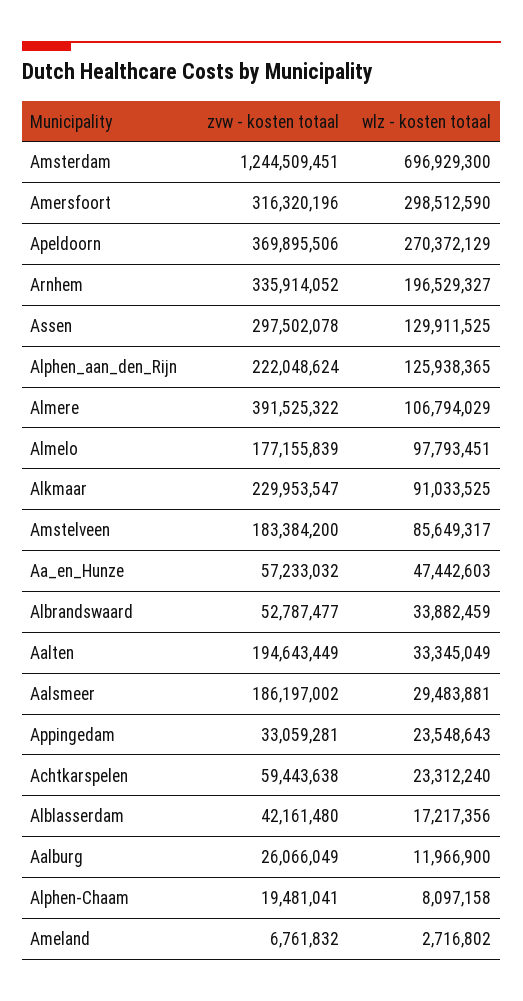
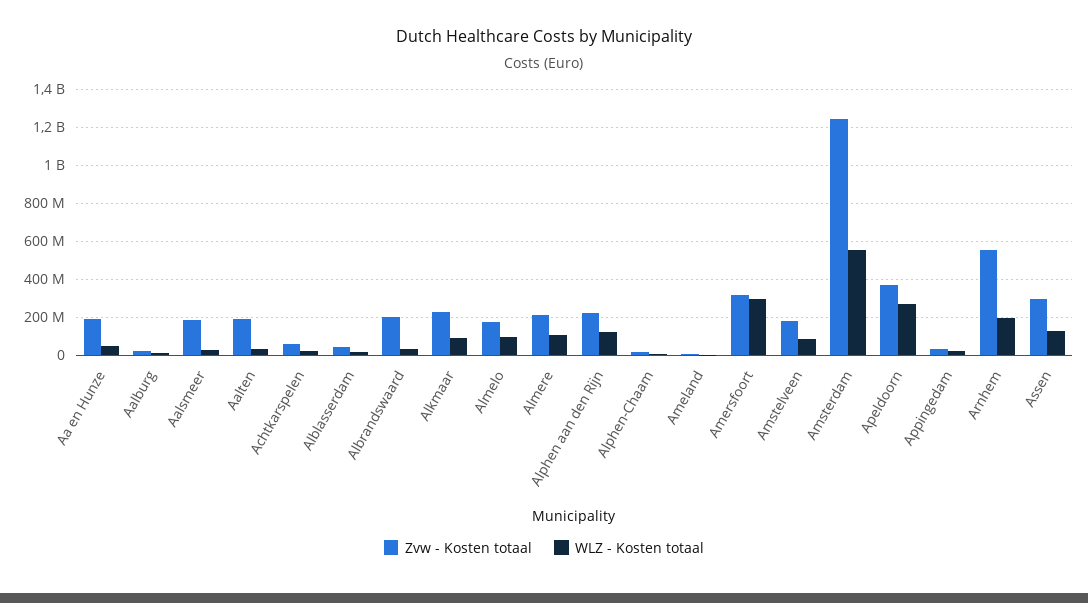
  {
    "zvw - kosten totaal": {
      "Amsterdam": 1244509451,
      "Amersfoort": 316320196,
      "Apeldoorn": 369895506,
-     "Arnhem": 335914052,
+     "Arnhem": 550000000,
      "Assen": 297502078,
      "Alphen_aan_den_Rijn": 222048624,
-     "Almere": 391525322,
+     "Almere": 200000000,
      "Almelo": 177155839,
      "Alkmaar": 229953547,
      "Amstelveen": 183384200,
-     "Aa_en_Hunze": 57233032,
+     "Aa_en_Hunze": 200000000,
-     "Albrandswaard": 52787477,
+     "Albrandswaard": 200000000,
      "Aalten": 194643449,
      "Aalsmeer": 186197002,
      "Appingedam": 33059281,
      "Achtkarspelen": 59443638,
      "Alblasserdam": 42161480,
      "Aalburg": 26066049,
      "Alphen-Chaam": 19481041,
      "Ameland": 6761832
    },
    "wlz - kosten totaal": {
-     "Amsterdam": 696929300,
+     "Amsterdam": 550000000,
      "Amersfoort": 298512590,
      "Apeldoorn": 270372129,
      "Arnhem": 196529327,
      "Assen": 129911525,
      "Alphen_aan_den_Rijn": 125938365,
      "Almere": 106794029,
      "Almelo": 97793451,
      "Alkmaar": 91033525,
      "Amstelveen": 85649317,
      "Aa_en_Hunze": 47442603,
      "Albrandswaard": 33882459,
      "Aalten": 33345049,
      "Aalsmeer": 29483881,
      "Appingedam": 23548643,
      "Achtkarspelen": 23312240,
      "Alblasserdam": 17217356,
      "Aalburg": 11966900,
      "Alphen-Chaam": 8097158,
      "Ameland": 2716802
    }
  }

